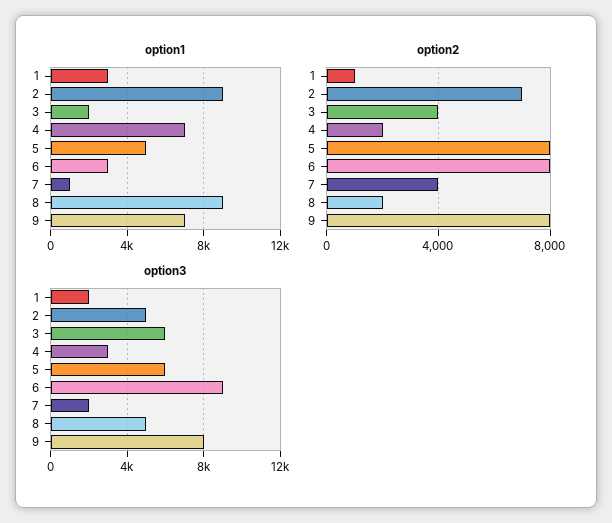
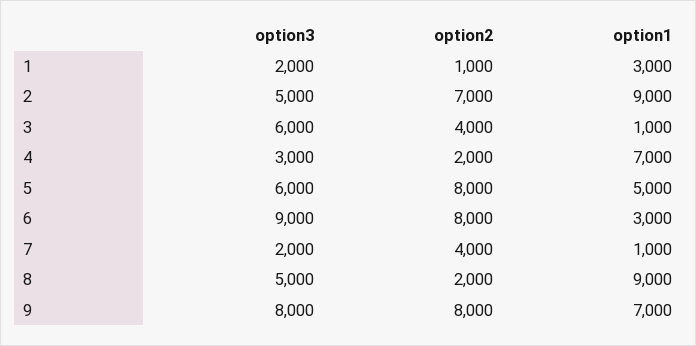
  {
    "option1": {
      "1": 3000,
      "2": 9000,
-     "3": 2000,
+     "3": 1000,
      "4": 7000,
      "5": 5000,
      "6": 3000,
      "7": 1000,
      "8": 9000,
      "9": 7000
    },
    "option2": {
      "1": 1000,
      "2": 7000,
      "3": 4000,
      "4": 2000,
      "5": 8000,
      "6": 8000,
      "7": 4000,
      "8": 2000,
      "9": 8000
    },
    "option3": {
      "1": 2000,
      "2": 5000,
      "3": 6000,
      "4": 3000,
      "5": 6000,
      "6": 9000,
      "7": 2000,
      "8": 5000,
      "9": 8000
    }
  }

